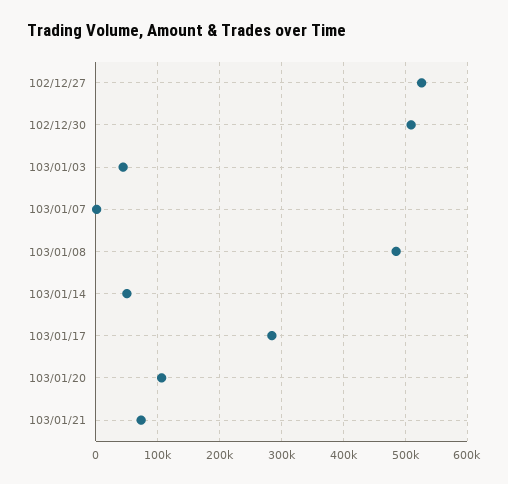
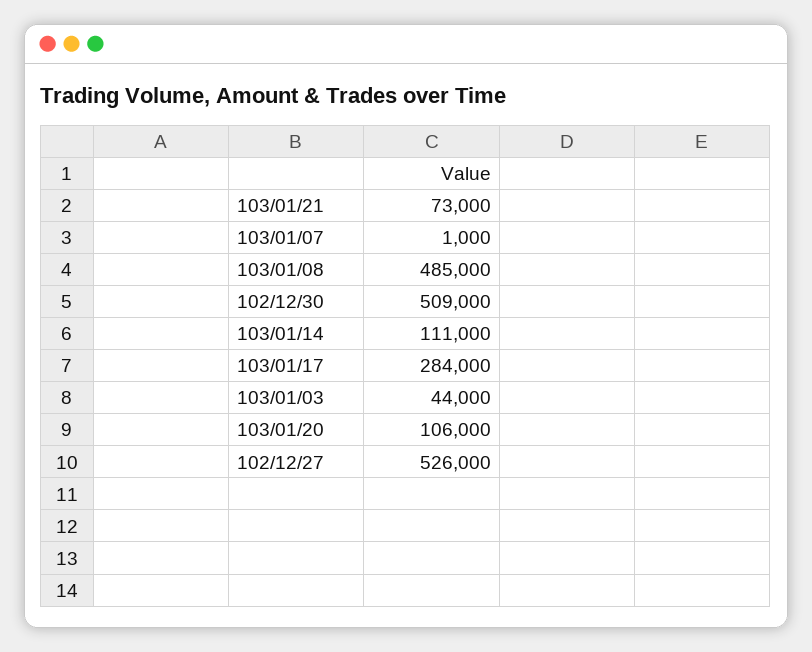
  {
    "102/12/27": 526000,
    "102/12/30": 509000,
    "103/01/03": 44000,
    "103/01/07": 1000,
    "103/01/08": 485000,
-   "103/01/14": 50000,
+   "103/01/14": 111000,
    "103/01/17": 284000,
    "103/01/20": 106000,
    "103/01/21": 73000
  }

